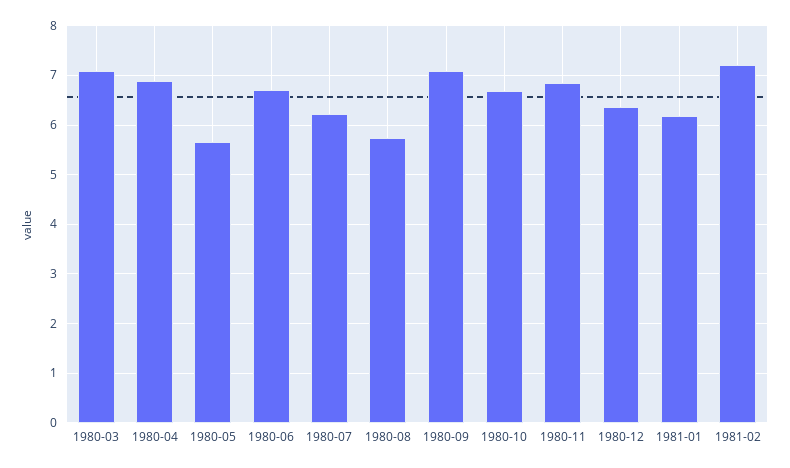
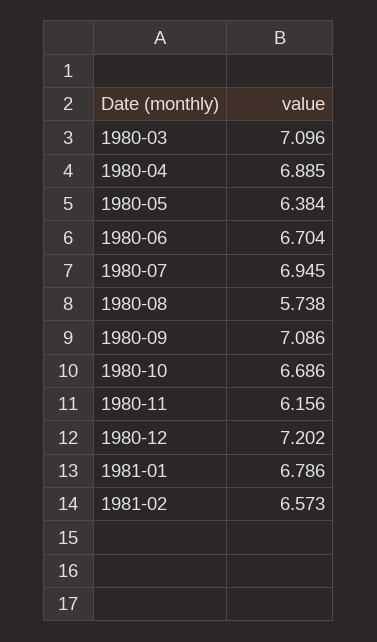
  {
    "1980-03": 7.096,
    "1980-04": 6.885,
-   "1980-05": 5.6,
+   "1980-05": 6.384,
    "1980-06": 6.704,
-   "1980-07": 6.2,
+   "1980-07": 6.945,
    "1980-08": 5.738,
    "1980-09": 7.086,
    "1980-10": 6.686,
-   "1980-11": 6.8,
+   "1980-11": 6.156,
-   "1980-12": 6.4,
+   "1980-12": 7.202,
-   "1981-01": 6.2,
+   "1981-01": 6.786,
-   "1981-02": 7.2
+   "1981-02": 6.573
  }

